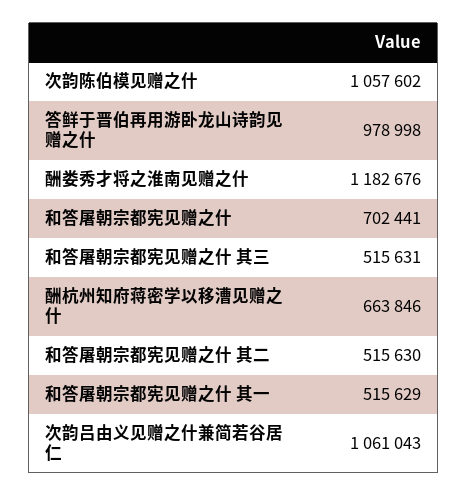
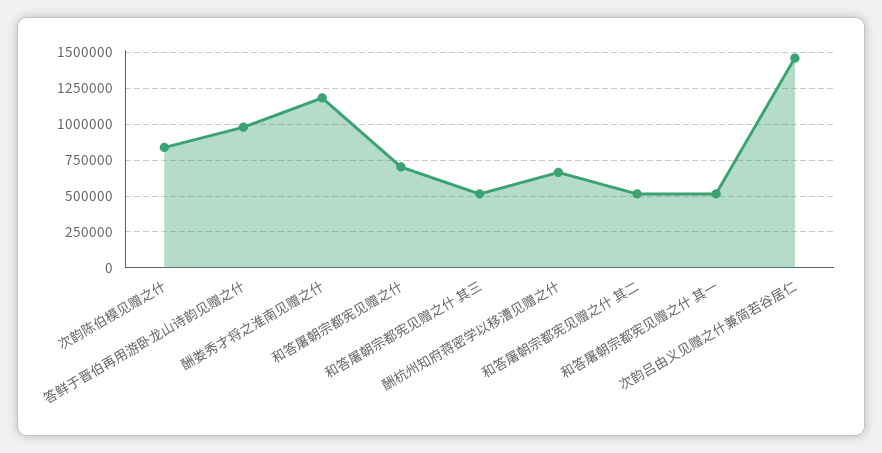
  {
-   "次韵陈伯模见赠之什": 1057602,
+   "次韵陈伯模见赠之什": 850000,
    "答鲜于晋伯再用游卧龙山诗韵见赠之什": 978998,
    "酬娄秀才将之淮南见赠之什": 1182676,
    "和答屠朝宗都宪见赠之什": 702441,
    "和答屠朝宗都宪见赠之什 其三": 515631,
    "酬杭州知府蒋密学以移漕见赠之什": 663846,
    "和答屠朝宗都宪见赠之什 其二": 515630,
    "和答屠朝宗都宪见赠之什 其一": 515629,
-   "次韵吕由义见赠之什兼简若谷居仁": 1061043
+   "次韵吕由义见赠之什兼简若谷居仁": 1450000
  }

